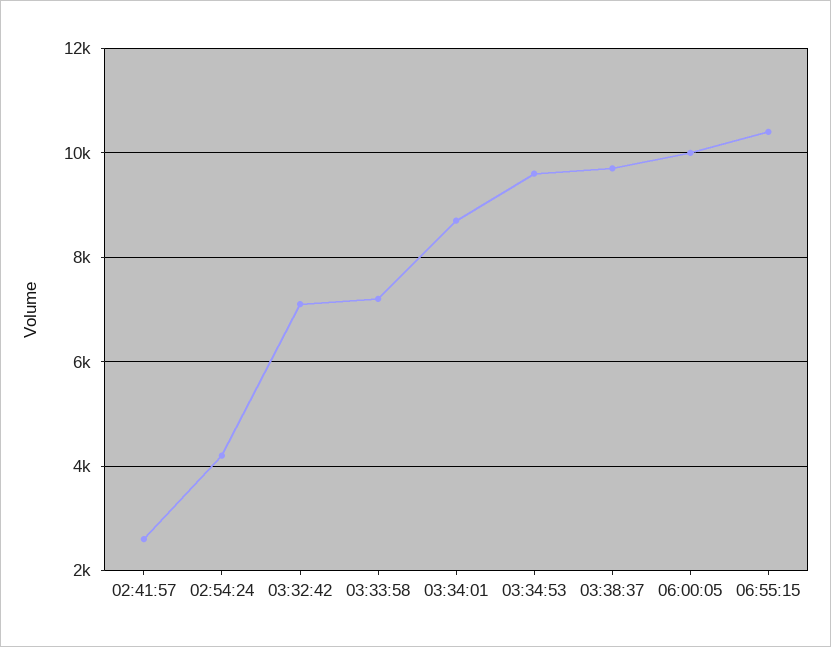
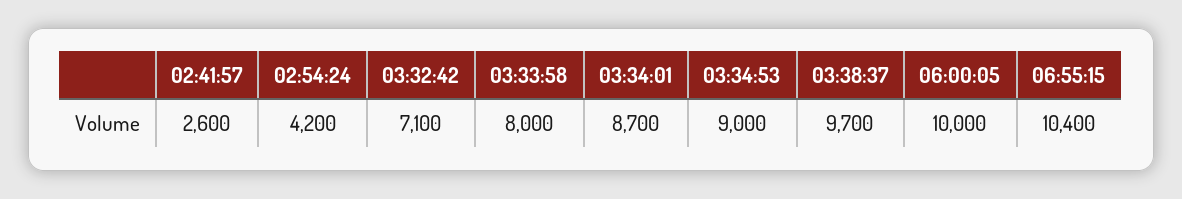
  {
    "02:41:57": 2600,
    "02:54:24": 4200,
    "03:32:42": 7100,
-   "03:33:58": 7200,
+   "03:33:58": 8000,
    "03:34:01": 8700,
-   "03:34:53": 9600,
+   "03:34:53": 9000,
    "03:38:37": 9700,
    "06:00:05": 10000,
    "06:55:15": 10400
  }

